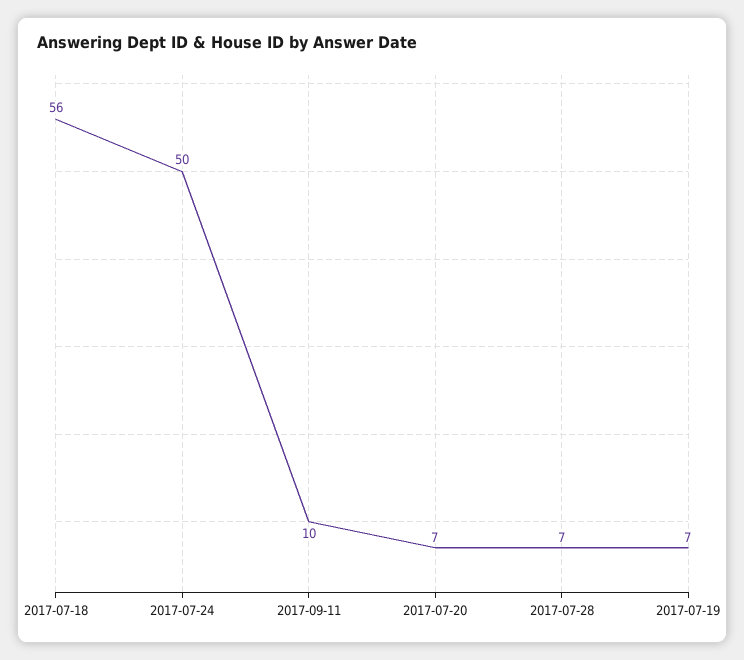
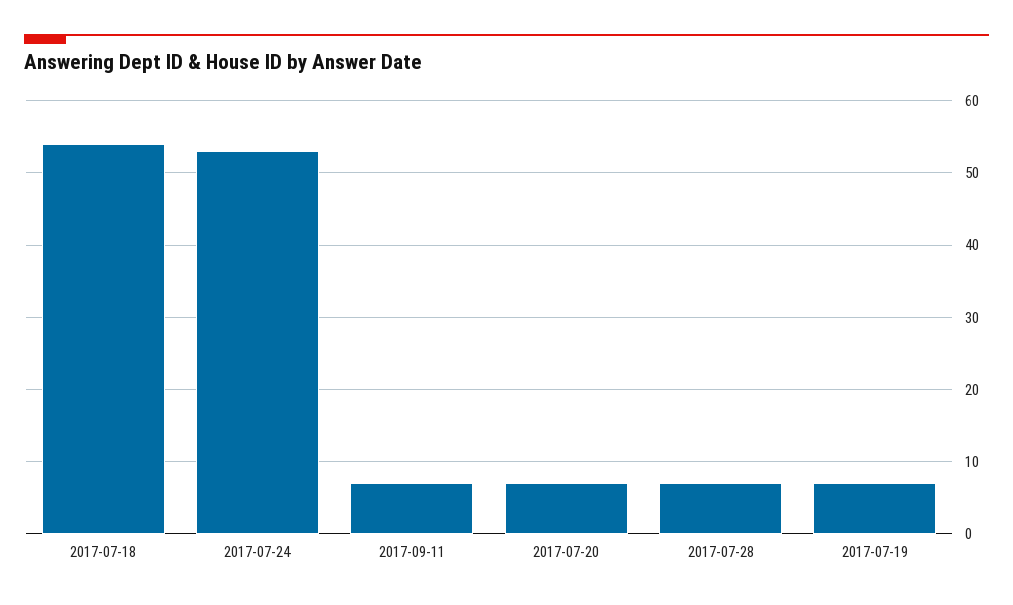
  {
-   "2017-07-18": 56,
+   "2017-07-18": 54,
-   "2017-07-24": 50,
+   "2017-07-24": 53,
-   "2017-09-11": 10,
+   "2017-09-11": 7,
    "2017-07-20": 7,
    "2017-07-28": 7,
    "2017-07-19": 7
  }

